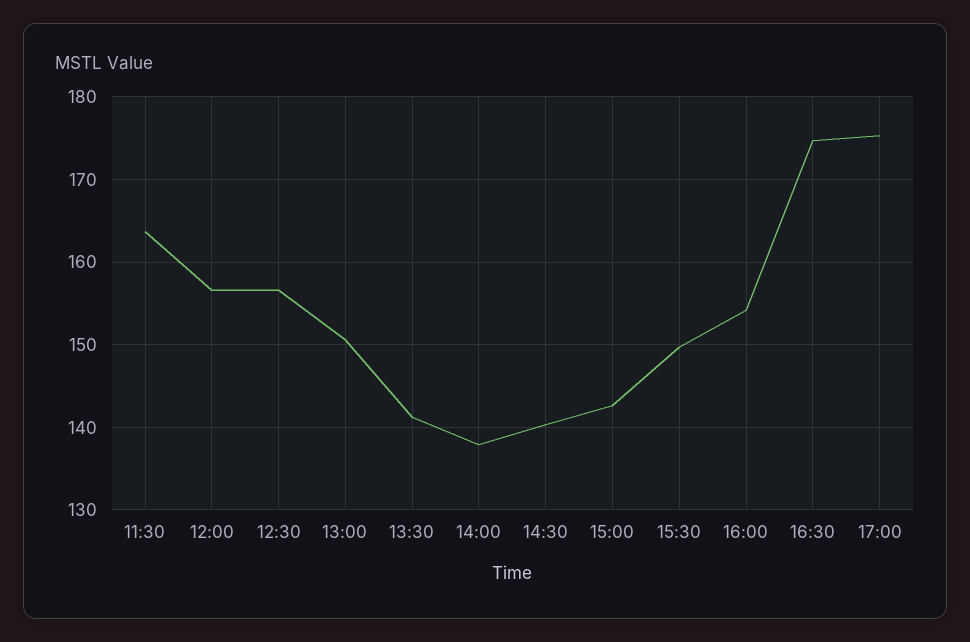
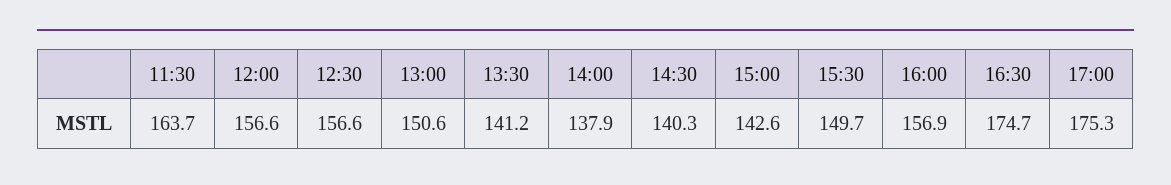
  {
    "11:30": 163.7,
    "12:00": 156.6,
    "12:30": 156.6,
    "13:00": 150.6,
    "13:30": 141.2,
    "14:00": 137.9,
    "14:30": 140.3,
    "15:00": 142.6,
    "15:30": 149.7,
-   "16:00": 154,
+   "16:00": 156.9,
    "16:30": 174.7,
    "17:00": 175.3
  }

